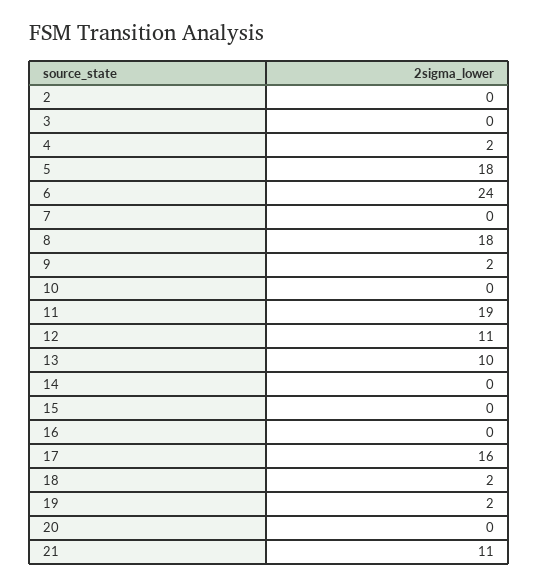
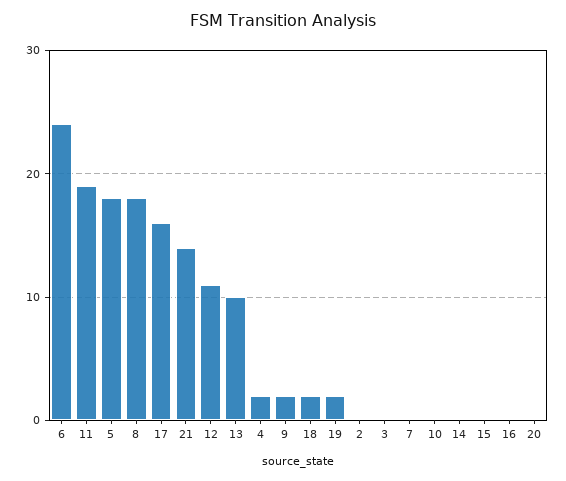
  {
    "2": 0,
    "3": 0,
    "4": 2,
    "5": 18,
    "6": 24,
    "7": 0,
    "8": 18,
    "9": 2,
    "10": 0,
    "11": 19,
    "12": 11,
    "13": 10,
    "14": 0,
    "15": 0,
    "16": 0,
    "17": 16,
    "18": 2,
    "19": 2,
    "20": 0,
-   "21": 11
+   "21": 14
  }

